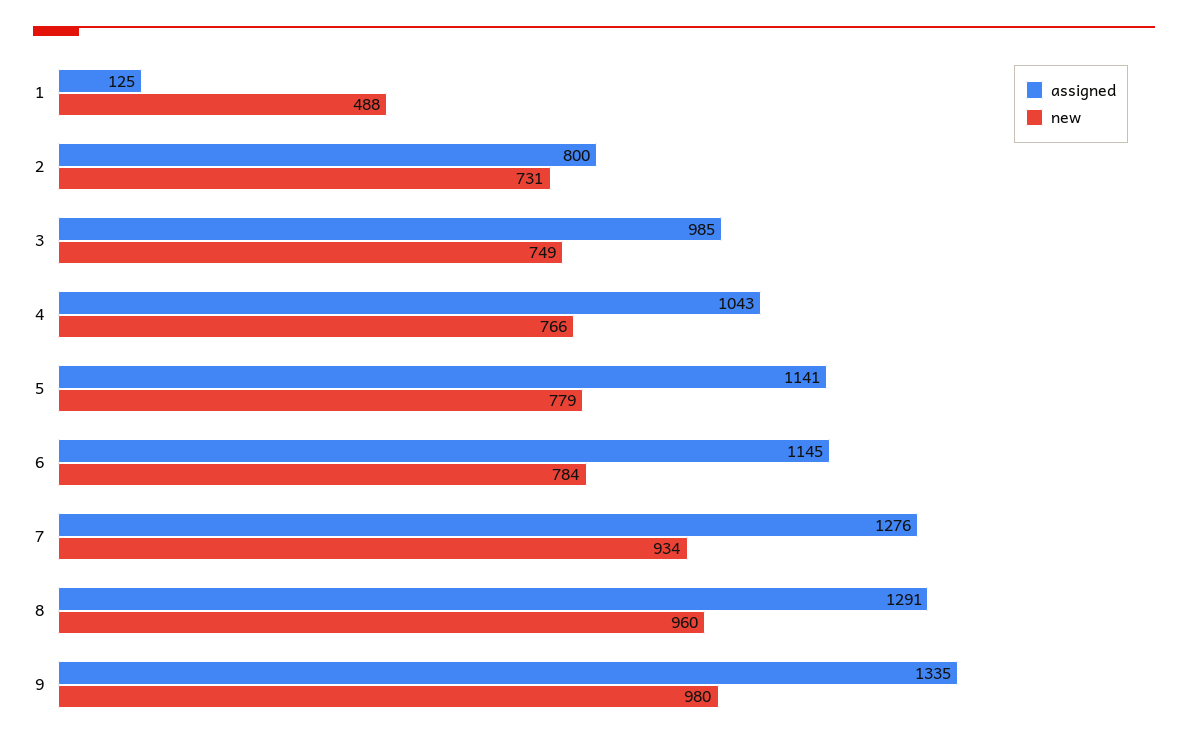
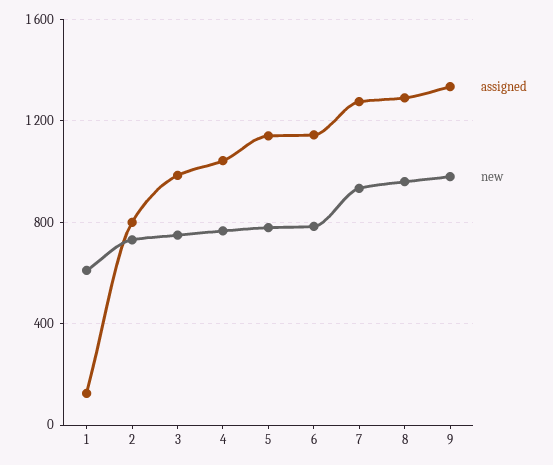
  {
    "assigned": {
      "1": 125,
      "2": 800,
      "3": 985,
      "4": 1043,
      "5": 1141,
      "6": 1145,
      "7": 1276,
      "8": 1291,
      "9": 1335
    },
    "new": {
-     "1": 488,
+     "1": 600,
      "2": 731,
      "3": 749,
      "4": 766,
      "5": 779,
      "6": 784,
      "7": 934,
      "8": 960,
      "9": 980
    }
  }

